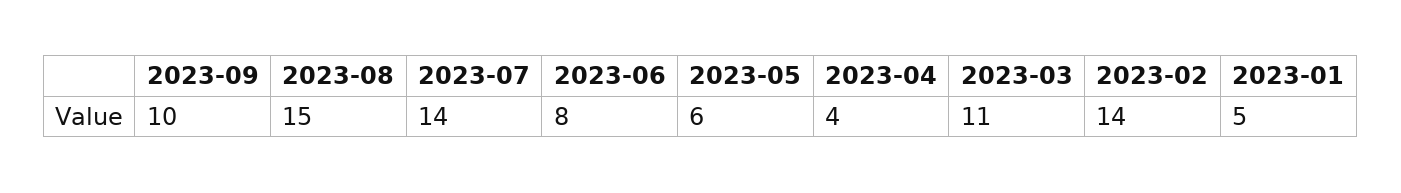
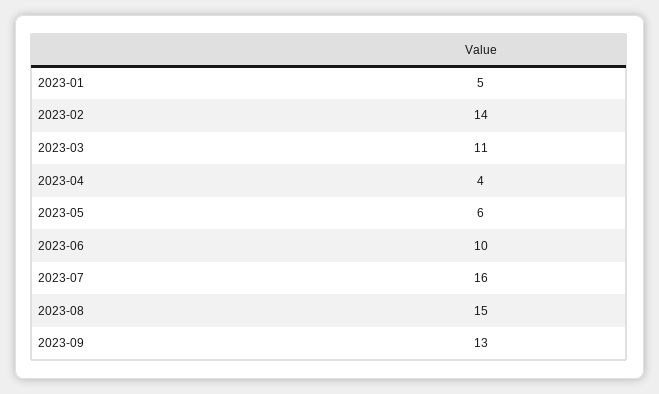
  {
-   "2023-09": 10,
+   "2023-09": 13,
    "2023-08": 15,
-   "2023-07": 14,
+   "2023-07": 16,
-   "2023-06": 8,
+   "2023-06": 10,
    "2023-05": 6,
    "2023-04": 4,
    "2023-03": 11,
    "2023-02": 14,
    "2023-01": 5
  }

